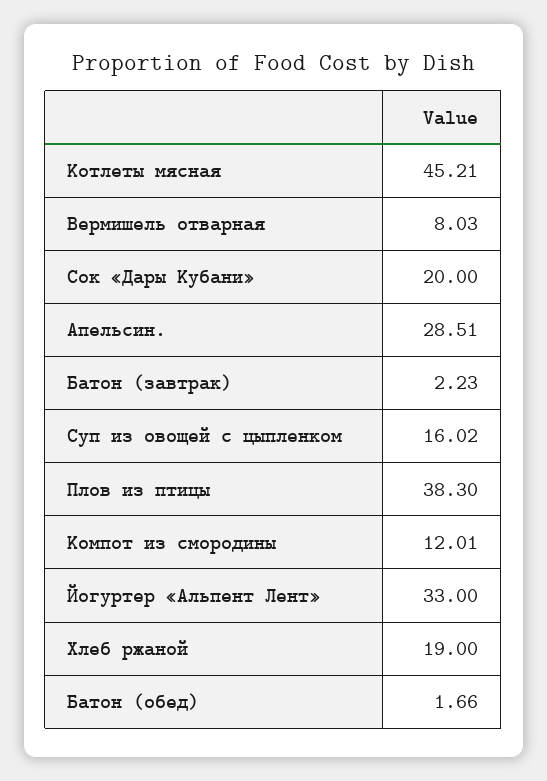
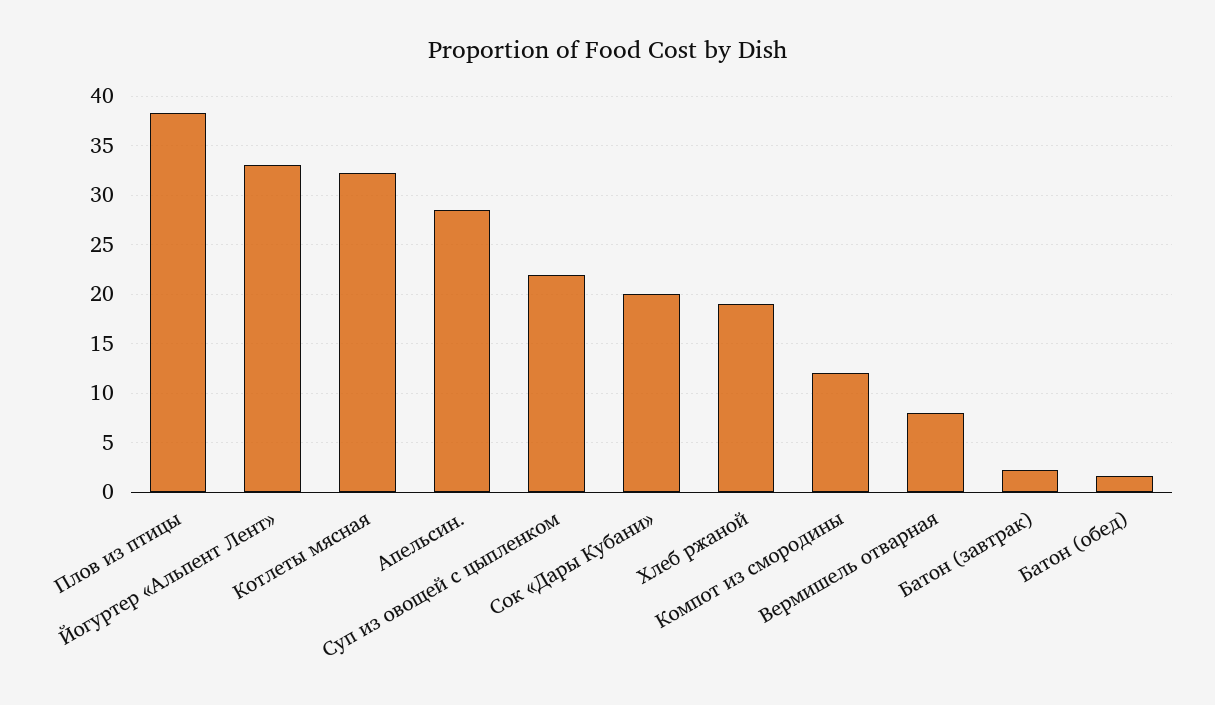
  {
-   "Котлеты мясная": 45.21,
+   "Котлеты мясная": 32,
    "Вермишель отварная": 8.03,
    "Сок «Дары Кубани»": 20,
    "Апельсин.": 28.51,
    "Батон (завтрак)": 2.23,
-   "Суп из овощей с цыпленком": 16.02,
+   "Суп из овощей с цыпленком": 22,
    "Плов из птицы": 38.3,
    "Компот из смородины": 12.01,
    "Йогуртер «Альпент Лент»": 33,
    "Хлеб ржаной": 19,
    "Батон (обед)": 1.66
  }

